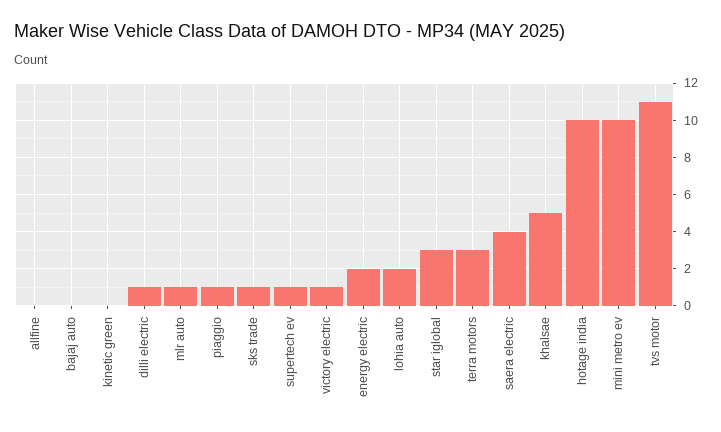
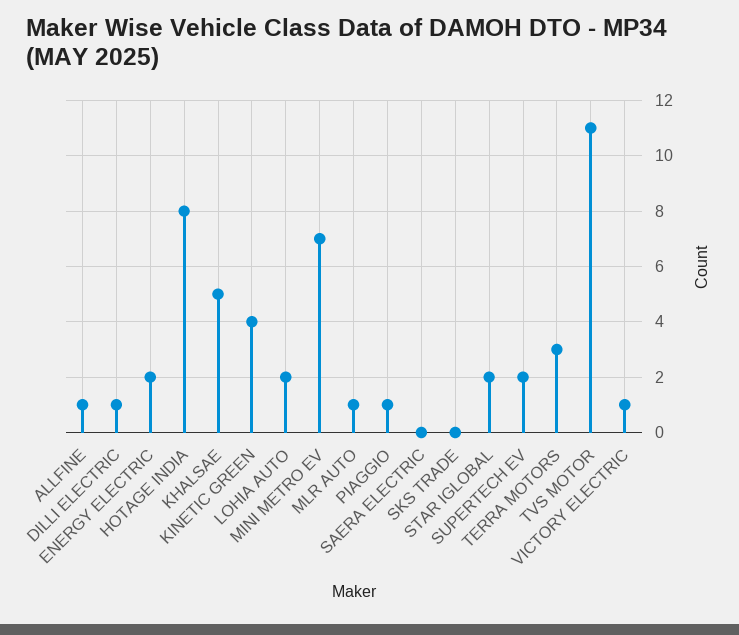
  {
-   "allfine": 0,
+   "allfine": 1,
-   "bajaj auto": 0,
-   "kinetic green": 0,
+   "kinetic green": 4,
    "dilli electric": 1,
    "mlr auto": 1,
    "piaggio": 1,
-   "sks trade": 1,
+   "sks trade": 0,
-   "supertech ev": 1,
+   "supertech ev": 2,
    "victory electric": 1,
    "energy electric": 2,
    "lohia auto": 2,
-   "star iglobal": 3,
+   "star iglobal": 2,
    "terra motors": 3,
-   "saera electric": 4,
+   "saera electric": 0,
    "khalsae": 5,
-   "hotage india": 10,
+   "hotage india": 8,
-   "mini metro ev": 10,
+   "mini metro ev": 7,
    "tvs motor": 11
  }

